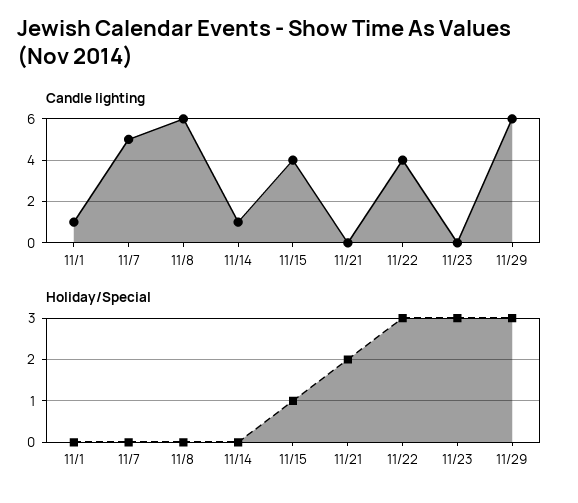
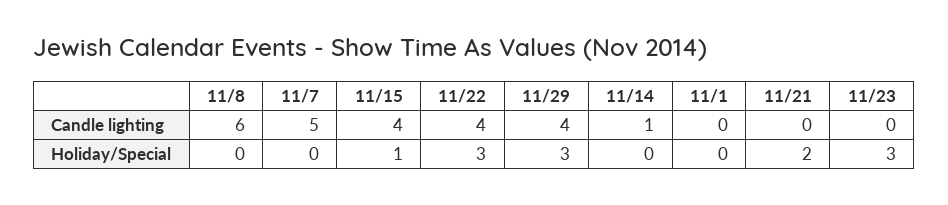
  {
    "Candle lighting": {
-     "11/1": 1,
+     "11/1": 0,
      "11/7": 5,
      "11/8": 6,
      "11/14": 1,
      "11/15": 4,
      "11/21": 0,
      "11/22": 4,
      "11/23": 0,
-     "11/29": 6
+     "11/29": 4
    },
    "Holiday/Special": {
      "11/1": 0,
      "11/7": 0,
      "11/8": 0,
      "11/14": 0,
      "11/15": 1,
      "11/21": 2,
      "11/22": 3,
      "11/23": 3,
      "11/29": 3
    }
  }

